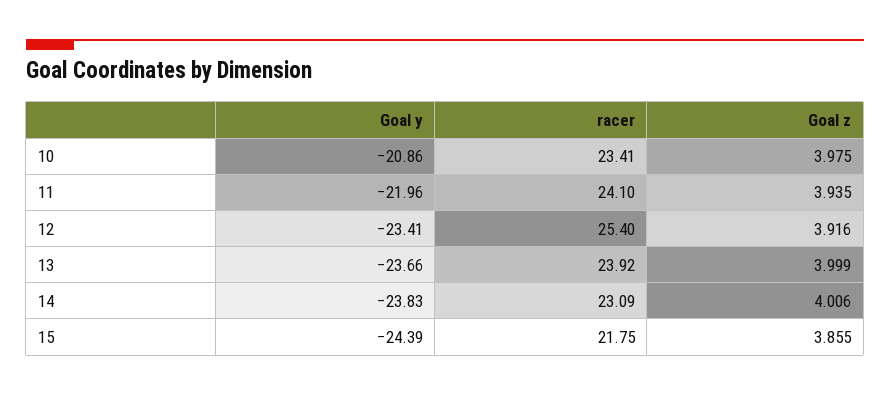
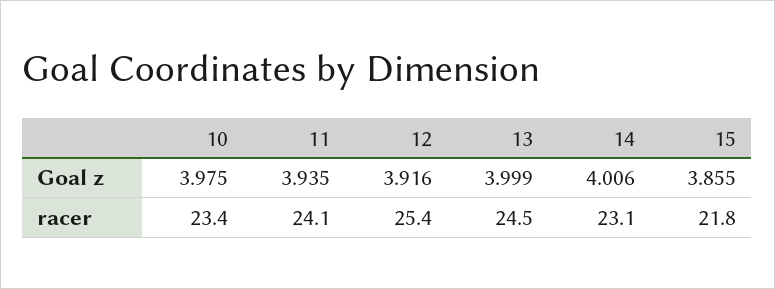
  {
-   "Goal y": {
-     "10": -20.86,
-     "11": -21.96,
-     "12": -23.41,
-     "13": -23.66,
-     "14": -23.83,
-     "15": -24.39
-   },
    "racer": {
      "10": 23.41,
      "11": 24.1,
      "12": 25.4,
-     "13": 23.92,
+     "13": 24.5,
      "14": 23.09,
      "15": 21.75
    },
    "Goal z": {
      "10": 3.975,
      "11": 3.935,
      "12": 3.916,
      "13": 3.999,
      "14": 4.006,
      "15": 3.855
    }
  }

